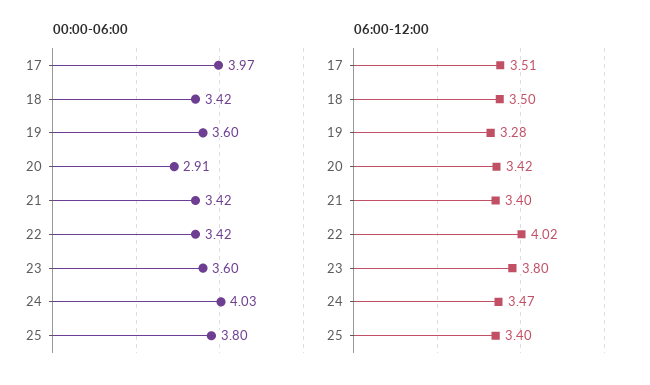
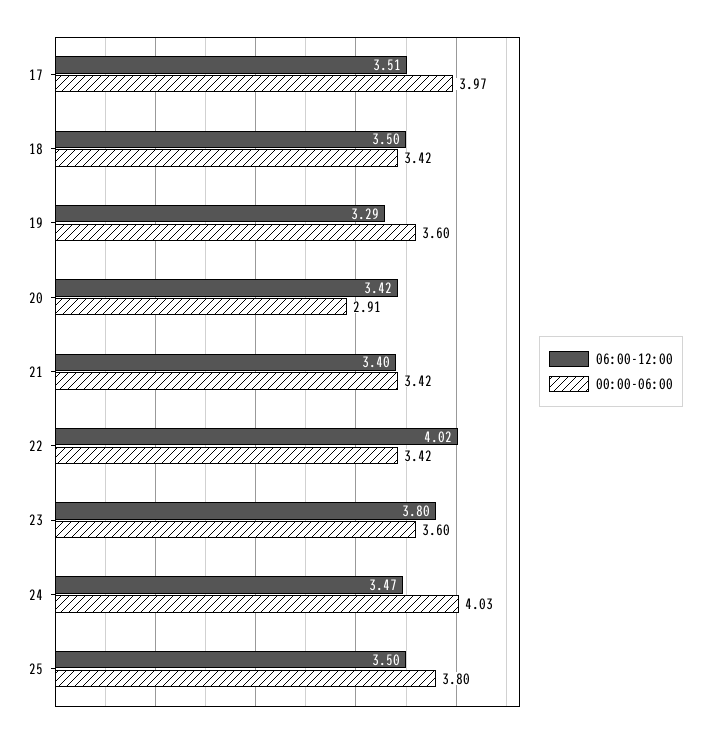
  {
    "00:00-06:00": {
      "17": 3.97,
      "18": 3.42,
      "19": 3.6,
      "20": 2.91,
      "21": 3.42,
      "22": 3.42,
      "23": 3.6,
      "24": 4.03,
      "25": 3.8
    },
    "06:00-12:00": {
      "17": 3.51,
      "18": 3.5,
-     "19": 3.28,
+     "19": 3.29,
      "20": 3.42,
      "21": 3.4,
      "22": 4.02,
      "23": 3.8,
      "24": 3.47,
-     "25": 3.4
+     "25": 3.5
    }
  }

